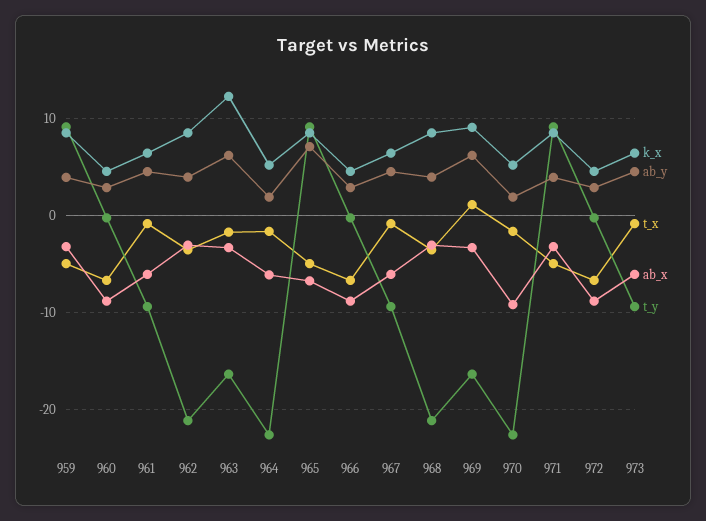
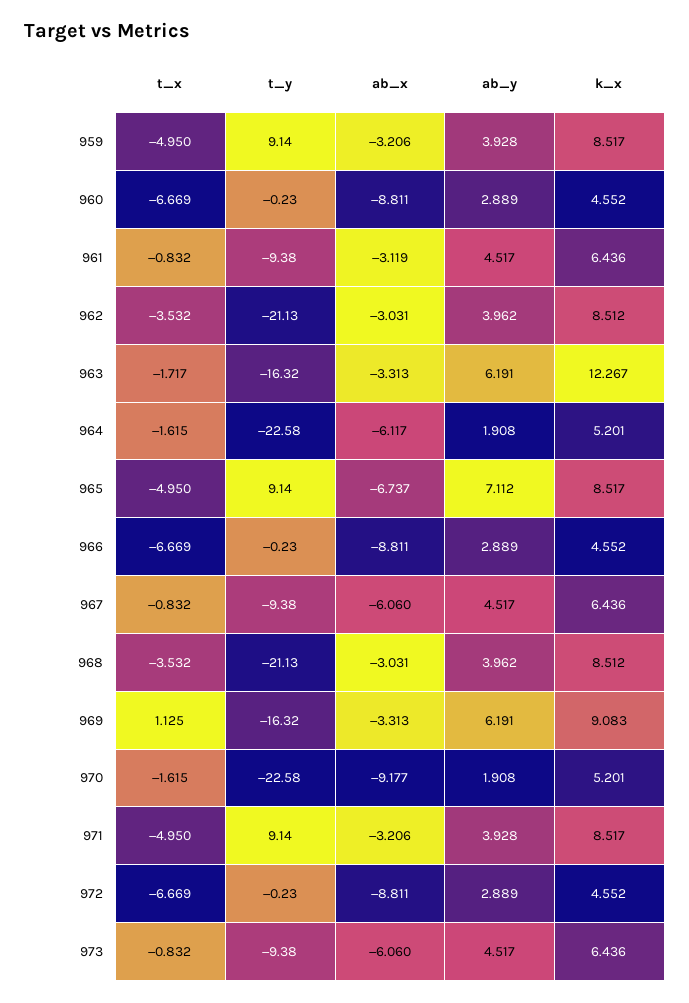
  {
    "k_x": {
      "959": 8.517,
      "960": 4.552,
      "961": 6.436,
      "962": 8.512,
      "963": 12.267,
      "964": 5.201,
      "965": 8.517,
      "966": 4.552,
      "967": 6.436,
      "968": 8.512,
      "969": 9.083,
      "970": 5.201,
      "971": 8.517,
      "972": 4.552,
      "973": 6.436
    },
    "ab_y": {
      "959": 3.928,
      "960": 2.889,
      "961": 4.517,
      "962": 3.962,
      "963": 6.191,
      "964": 1.908,
      "965": 7.112,
      "966": 2.889,
      "967": 4.517,
      "968": 3.962,
      "969": 6.191,
      "970": 1.908,
      "971": 3.928,
      "972": 2.889,
      "973": 4.517
    },
    "t_x": {
      "959": -4.95,
      "960": -6.669,
      "961": -0.832,
      "962": -3.532,
      "963": -1.717,
      "964": -1.615,
      "965": -4.95,
      "966": -6.669,
      "967": -0.832,
      "968": -3.532,
      "969": 1.125,
      "970": -1.615,
      "971": -4.95,
      "972": -6.669,
      "973": -0.832
    },
    "ab_x": {
      "959": -3.206,
      "960": -8.811,
-     "961": -6,
+     "961": -3.119,
      "962": -3.031,
      "963": -3.313,
      "964": -6.117,
      "965": -6.737,
      "966": -8.811,
      "967": -6.06,
      "968": -3.031,
      "969": -3.313,
      "970": -9.177,
      "971": -3.206,
      "972": -8.811,
      "973": -6.06
    },
    "t_y": {
      "959": 9.14,
      "960": -0.23,
      "961": -9.38,
      "962": -21.13,
      "963": -16.32,
      "964": -22.58,
      "965": 9.14,
      "966": -0.23,
      "967": -9.38,
      "968": -21.13,
      "969": -16.32,
      "970": -22.58,
      "971": 9.14,
      "972": -0.23,
      "973": -9.38
    }
  }

